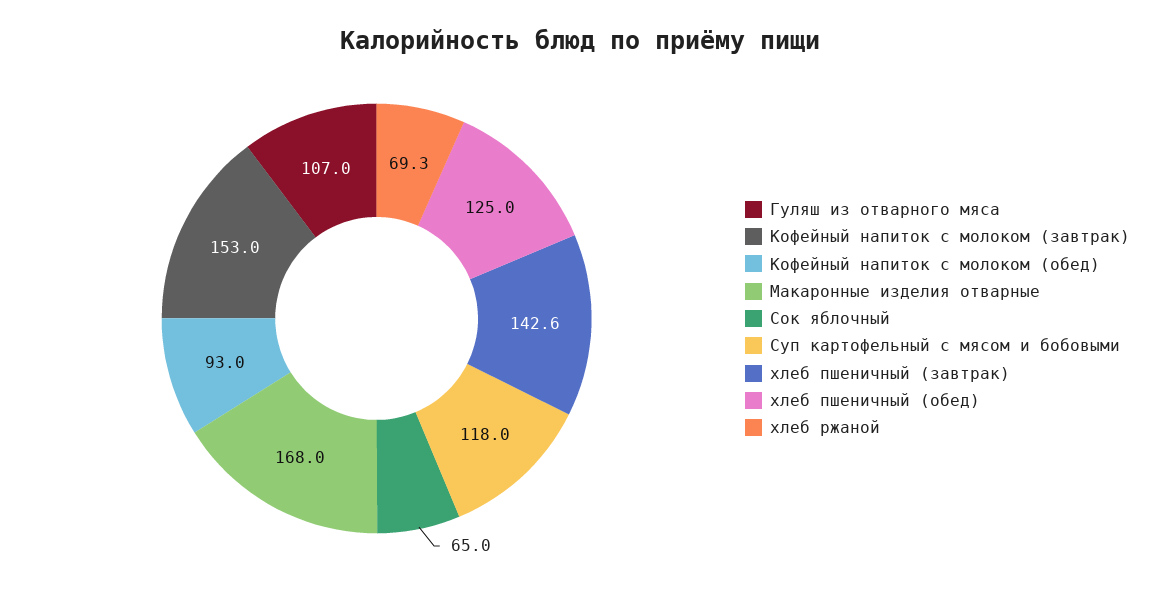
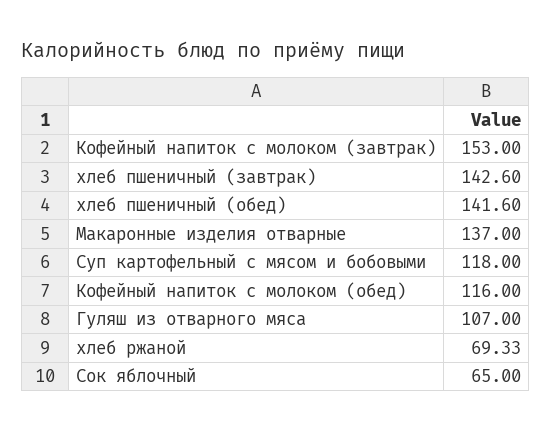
  {
    "Гуляш из отварного мяса": 107,
    "Кофейный напиток с молоком (завтрак)": 153,
-   "Кофейный напиток с молоком (обед)": 93,
+   "Кофейный напиток с молоком (обед)": 116,
-   "Макаронные изделия отварные": 168,
+   "Макаронные изделия отварные": 137,
    "Сок яблочный": 65,
    "Суп картофельный с мясом и бобовыми": 118,
    "хлеб пшеничный (завтрак)": 142.6,
-   "хлеб пшеничный (обед)": 125,
+   "хлеб пшеничный (обед)": 141.6,
    "хлеб ржаной": 69.33
  }

